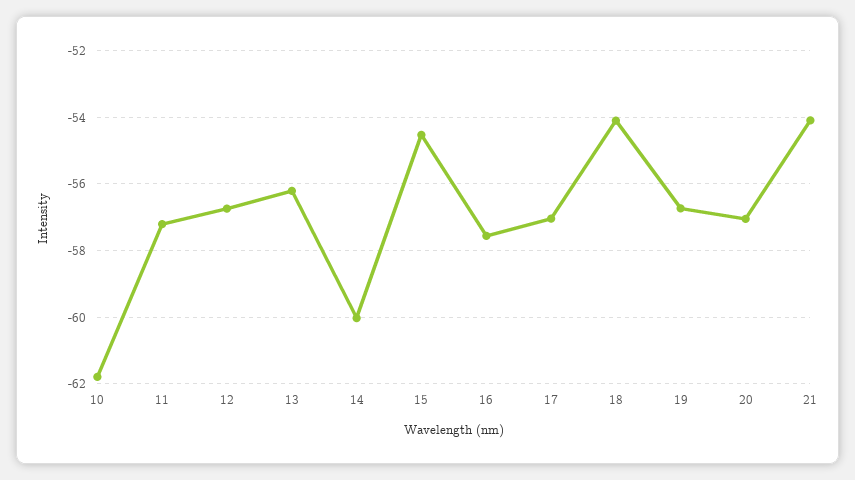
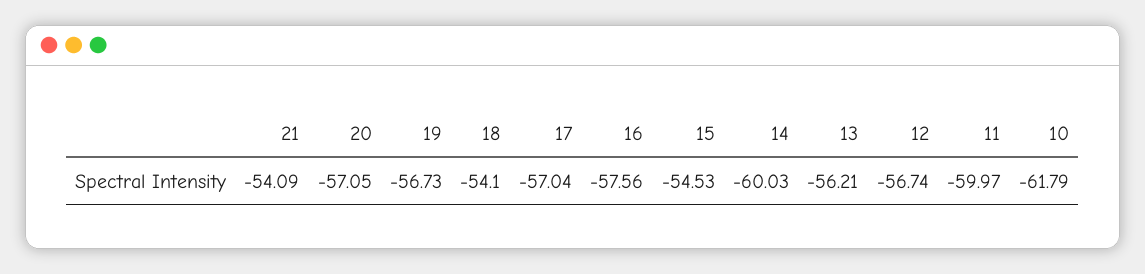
  {
    "10": -61.79,
-   "11": -57.2,
+   "11": -59.97,
    "12": -56.74,
    "13": -56.21,
    "14": -60.03,
    "15": -54.53,
    "16": -57.56,
    "17": -57.04,
    "18": -54.1,
    "19": -56.73,
    "20": -57.05,
    "21": -54.09
  }

